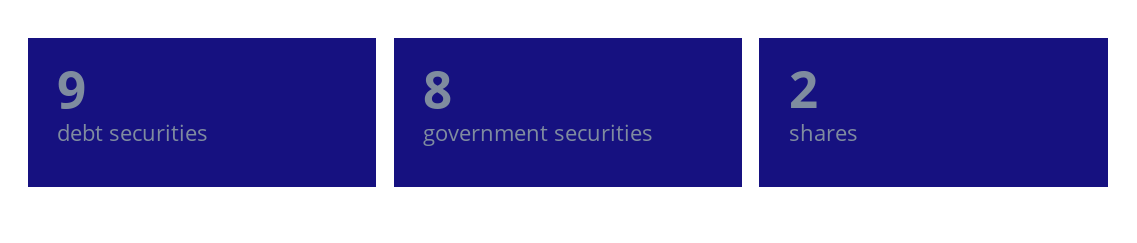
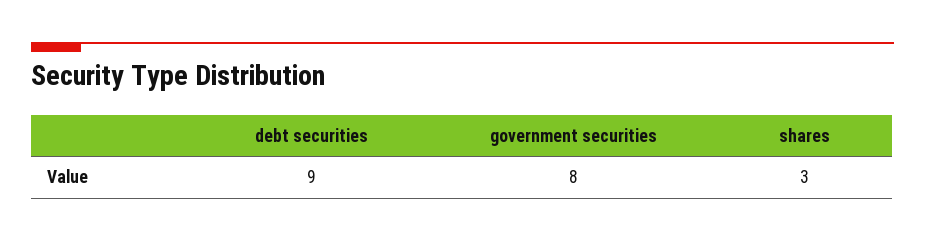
  {
    "debt securities": 9,
    "government securities": 8,
-   "shares": 2
+   "shares": 3
  }

